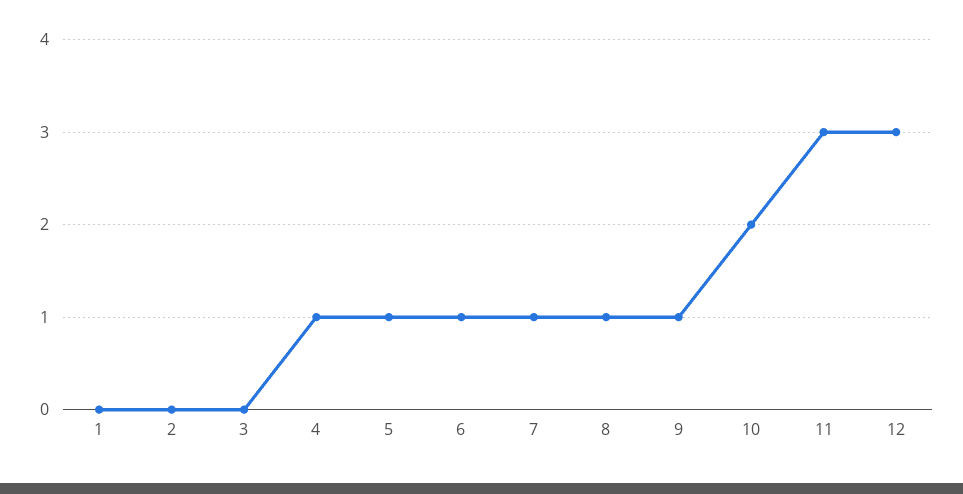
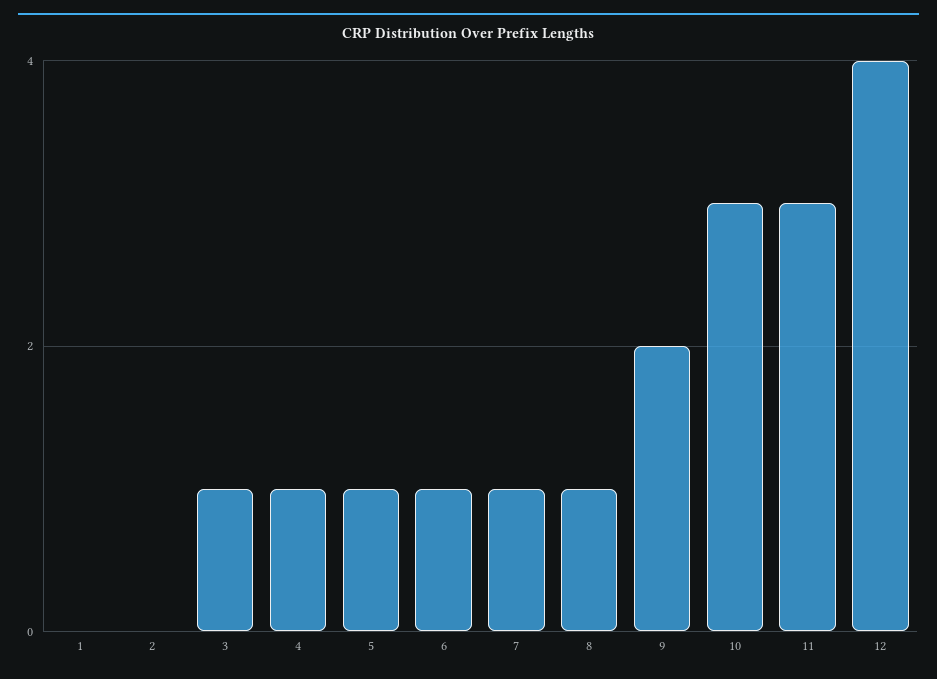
  {
    "1": 0,
    "2": 0,
-   "3": 0,
+   "3": 1,
    "4": 1,
    "5": 1,
    "6": 1,
    "7": 1,
    "8": 1,
-   "9": 1,
+   "9": 2,
-   "10": 2,
+   "10": 3,
    "11": 3,
-   "12": 3
+   "12": 4
  }

